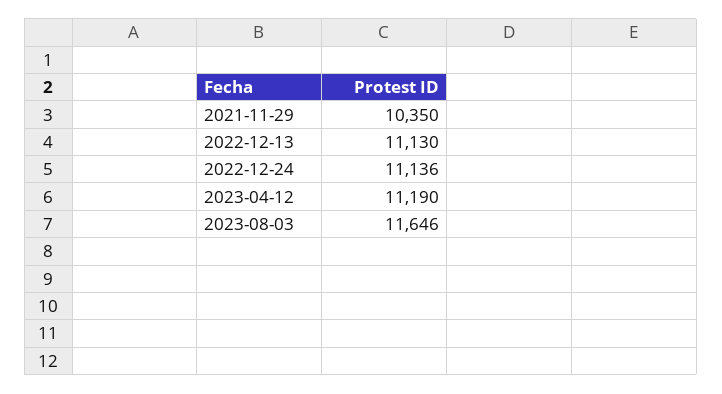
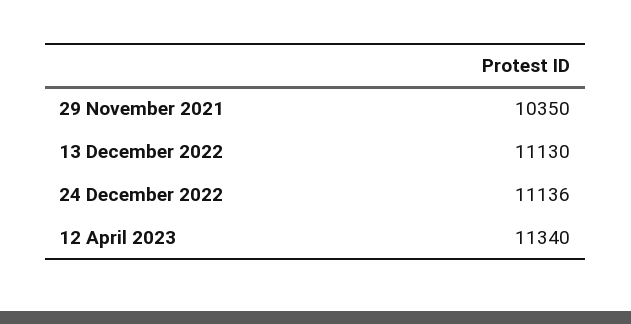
  {
    "2021-11-29": 10350,
    "2022-12-13": 11130,
    "2022-12-24": 11136,
-   "2023-04-12": 11190,
+   "2023-04-12": 11340
-   "2023-08-03": 11646
  }

